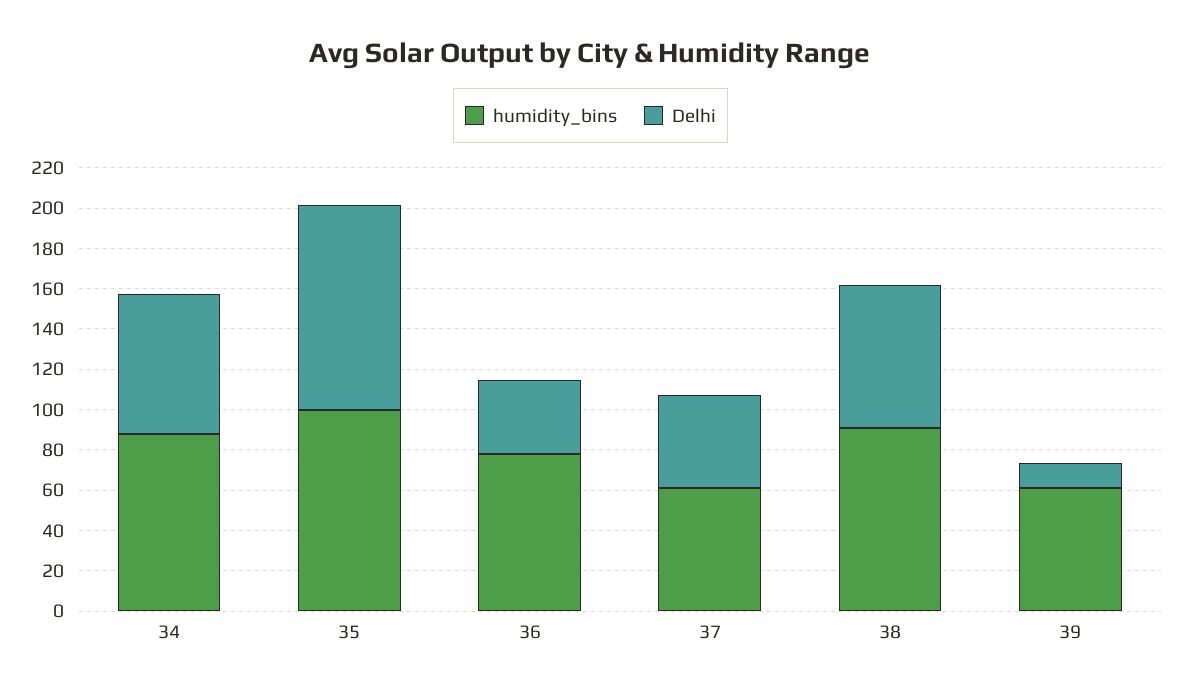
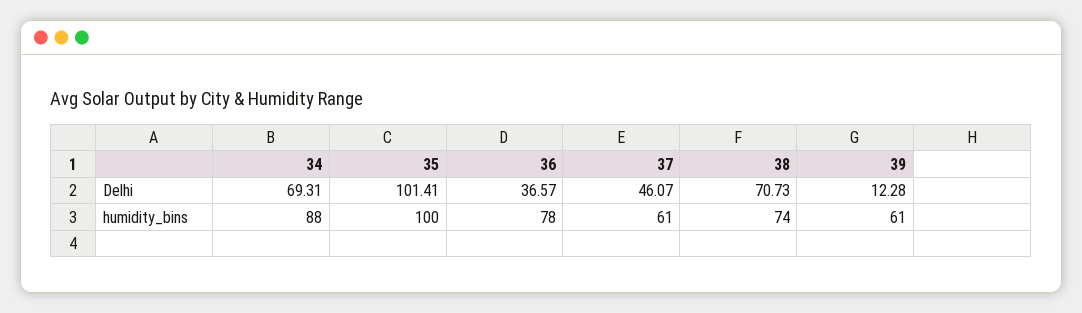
  {
    "humidity_bins": {
      "34": 88,
      "35": 100,
      "36": 78,
      "37": 61,
-     "38": 90,
+     "38": 74,
      "39": 61
    },
    "Delhi": {
      "34": 69.31,
      "35": 101.41,
      "36": 36.57,
      "37": 46.07,
      "38": 70.73,
      "39": 12.28
    }
  }

